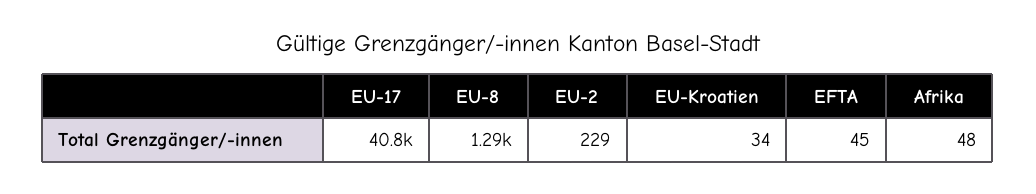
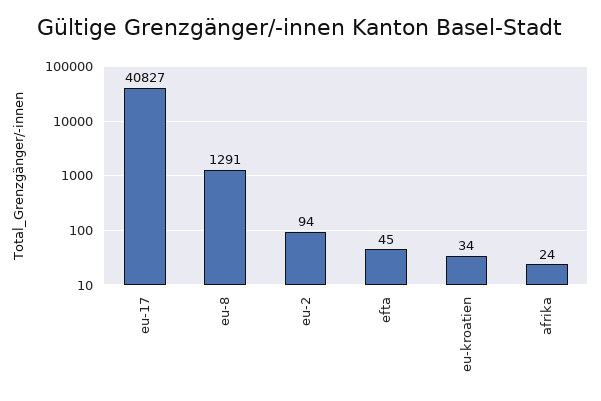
  {
    "EU-17": 40827,
    "EU-8": 1291,
-   "EU-2": 229,
+   "EU-2": 94,
    "EU-Kroatien": 34,
    "EFTA": 45,
-   "Afrika": 48
+   "Afrika": 24
  }

